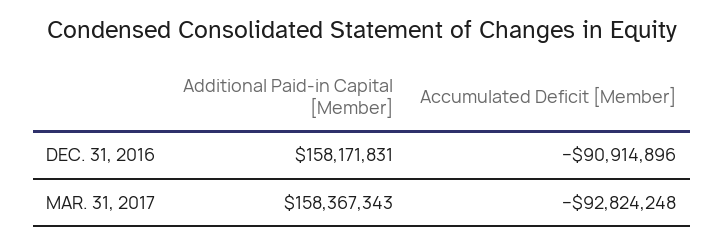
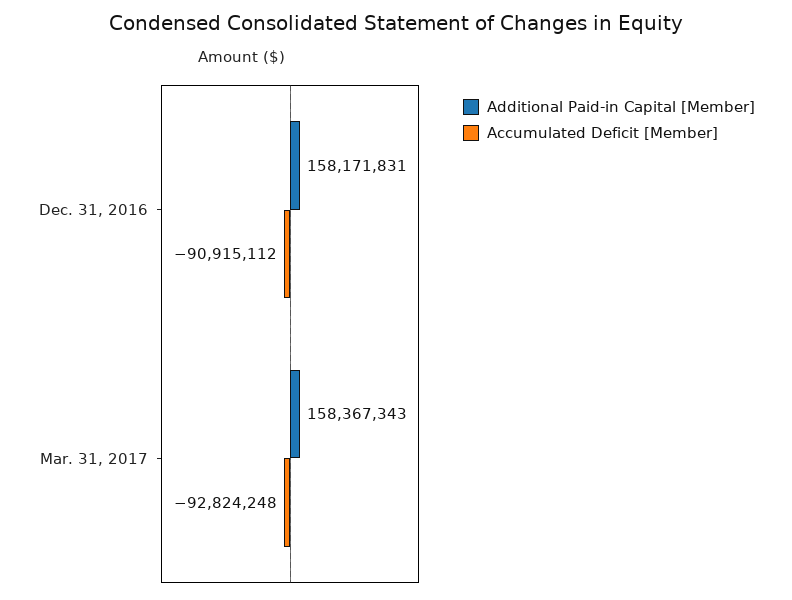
  {
    "Additional Paid-in Capital [Member]": {
      "DEC. 31, 2016": 158171831,
      "MAR. 31, 2017": 158367343
    },
    "Accumulated Deficit [Member]": {
-     "DEC. 31, 2016": -90914896,
+     "DEC. 31, 2016": -90915112,
      "MAR. 31, 2017": -92824248
    }
  }

